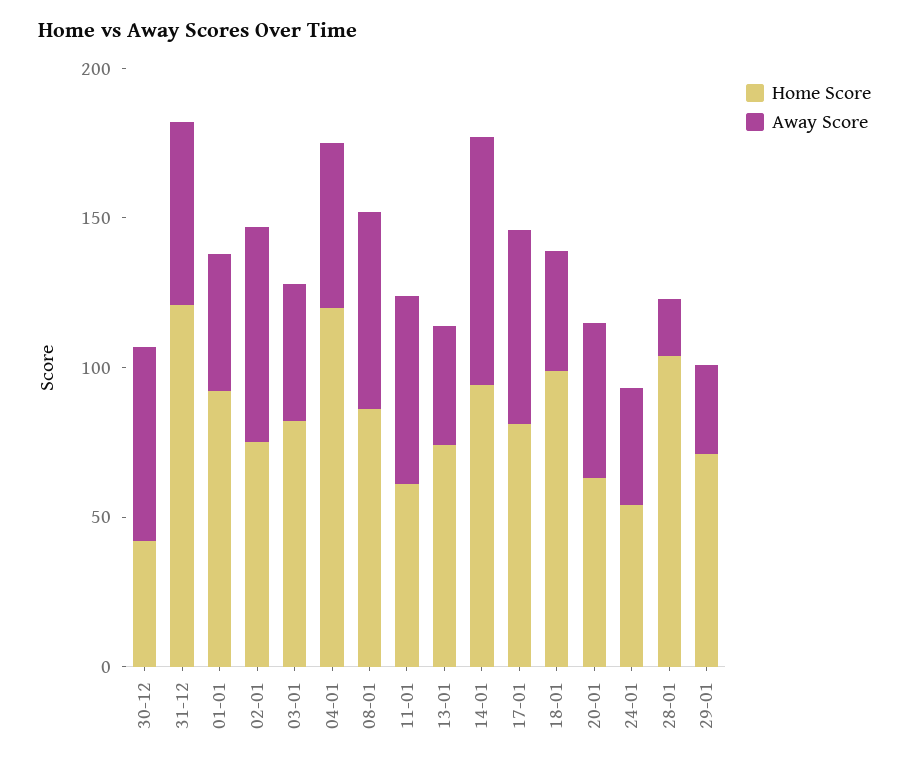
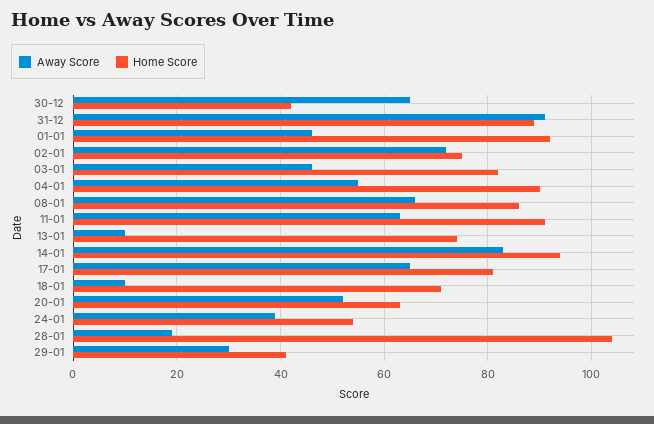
  {
    "Home Score": {
      "30-12": 40,
-     "31-12": 120,
+     "31-12": 90,
      "01-01": 90,
      "02-01": 75,
      "03-01": 80,
-     "04-01": 120,
+     "04-01": 90,
      "08-01": 85,
-     "11-01": 60,
+     "11-01": 90,
      "13-01": 75,
      "14-01": 95,
      "17-01": 80,
-     "18-01": 100,
+     "18-01": 70,
      "20-01": 65,
      "24-01": 55,
      "28-01": 105,
-     "29-01": 70
+     "29-01": 40
    },
    "Away Score": {
      "30-12": 65,
-     "31-12": 60,
+     "31-12": 90,
      "01-01": 45,
      "02-01": 70,
      "03-01": 45,
      "04-01": 55,
      "08-01": 65,
      "11-01": 65,
-     "13-01": 40,
+     "13-01": 10,
      "14-01": 85,
      "17-01": 65,
-     "18-01": 40,
+     "18-01": 10,
      "20-01": 50,
      "24-01": 40,
      "28-01": 20,
      "29-01": 30
    }
  }

